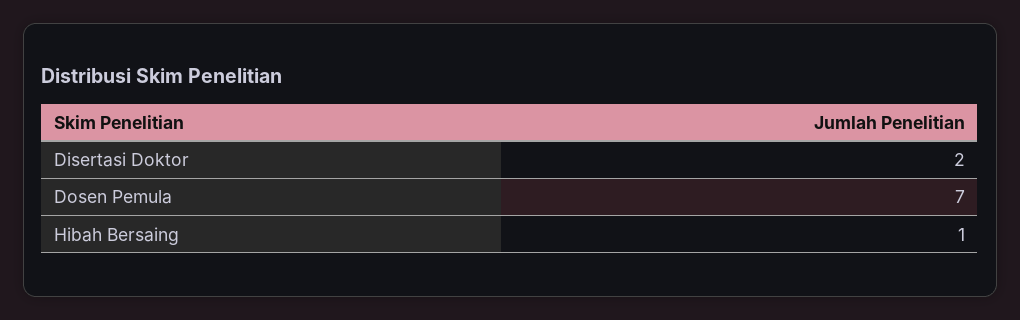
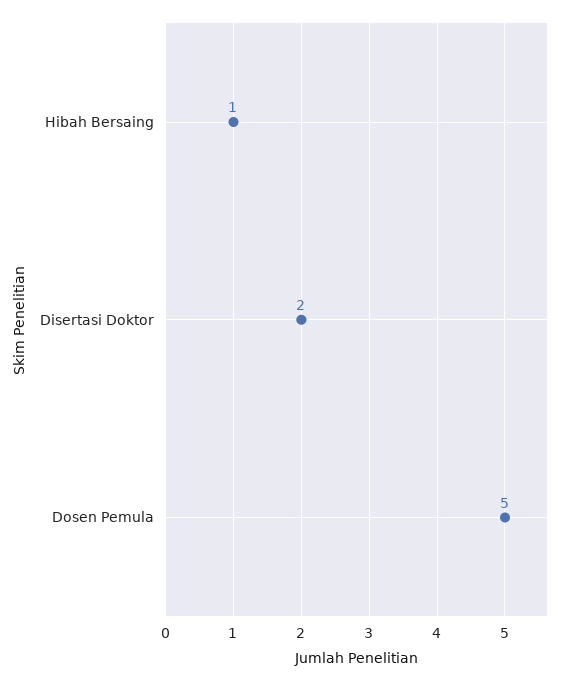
  {
    "Disertasi Doktor": 2,
-   "Dosen Pemula": 7,
+   "Dosen Pemula": 5,
    "Hibah Bersaing": 1
  }

